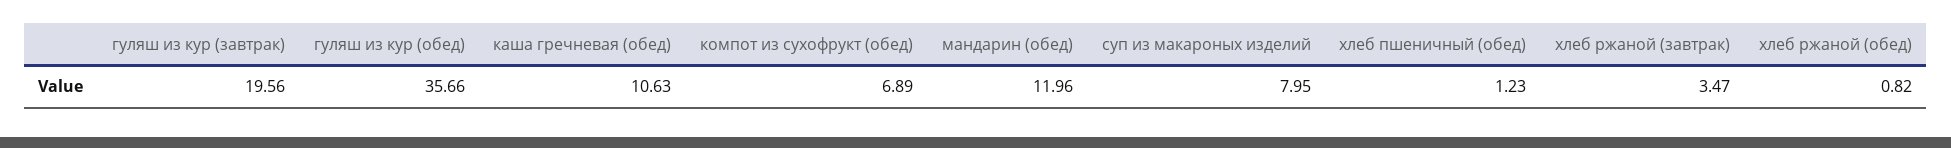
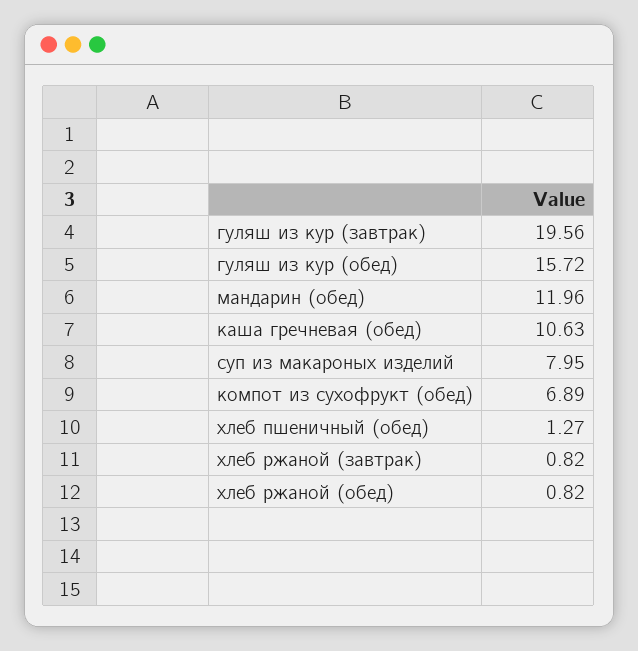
  {
    "гуляш из кур (завтрак)": 19.56,
-   "гуляш из кур (обед)": 35.66,
+   "гуляш из кур (обед)": 15.72,
    "каша гречневая (обед)": 10.63,
    "компот из сухофрукт (обед)": 6.89,
    "мандарин (обед)": 11.96,
    "суп из макароных изделий": 7.95,
-   "хлеб пшеничный (обед)": 1.23,
+   "хлеб пшеничный (обед)": 1.27,
-   "хлеб ржаной (завтрак)": 3.47,
+   "хлеб ржаной (завтрак)": 0.82,
    "хлеб ржаной (обед)": 0.82
  }

